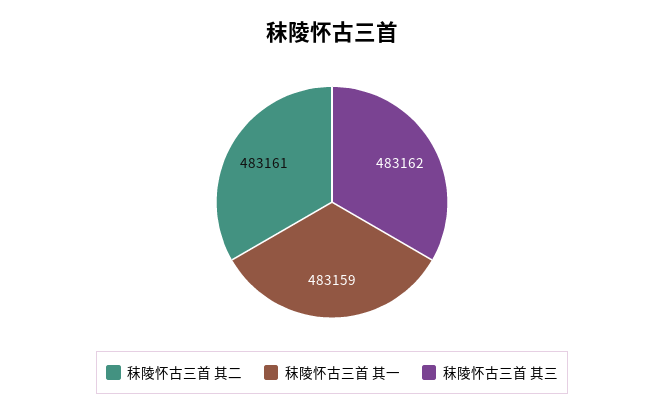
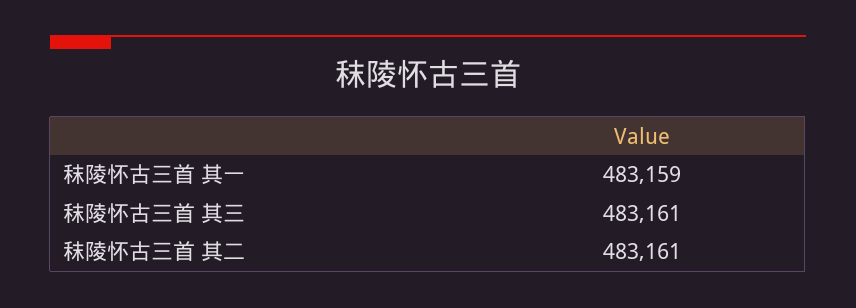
  {
    "秣陵怀古三首 其二": 483161,
    "秣陵怀古三首 其一": 483159,
-   "秣陵怀古三首 其三": 483162
+   "秣陵怀古三首 其三": 483161
  }

